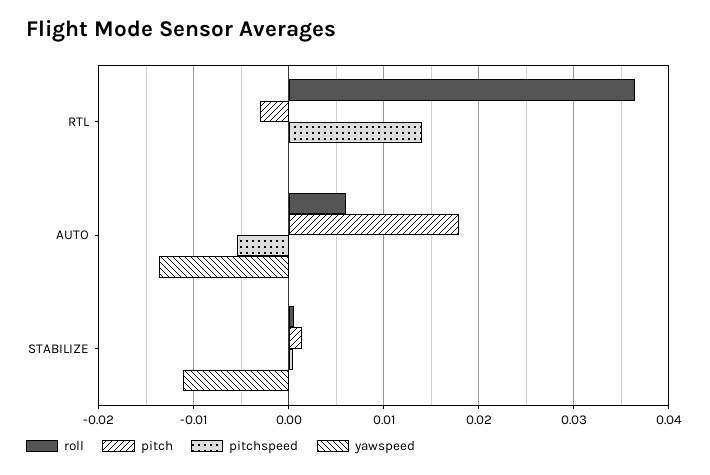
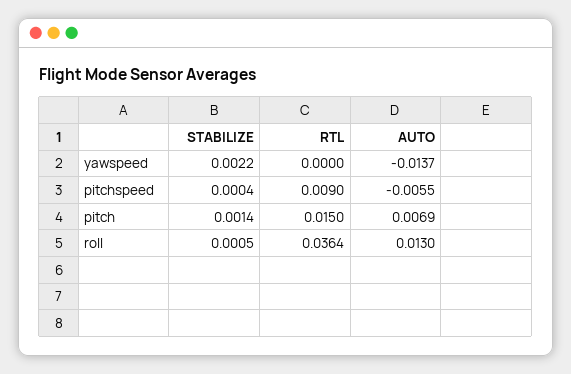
  {
    "roll": {
      "RTL": 0.0364,
-     "AUTO": 0.006,
+     "AUTO": 0.013,
      "STABILIZE": 0.0005
    },
    "pitch": {
-     "RTL": -0.003,
+     "RTL": 0.015,
-     "AUTO": 0.018,
+     "AUTO": 0.0069,
      "STABILIZE": 0.0014
    },
    "pitchspeed": {
-     "RTL": 0.014,
+     "RTL": 0.009,
      "AUTO": -0.0055,
      "STABILIZE": 0.0004
    },
    "yawspeed": {
      "RTL": 0,
      "AUTO": -0.0137,
-     "STABILIZE": -0.011
+     "STABILIZE": 0.0022
    }
  }

